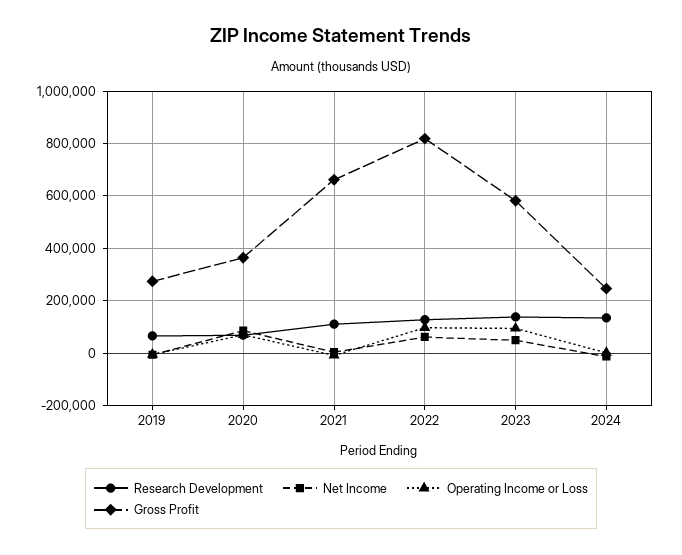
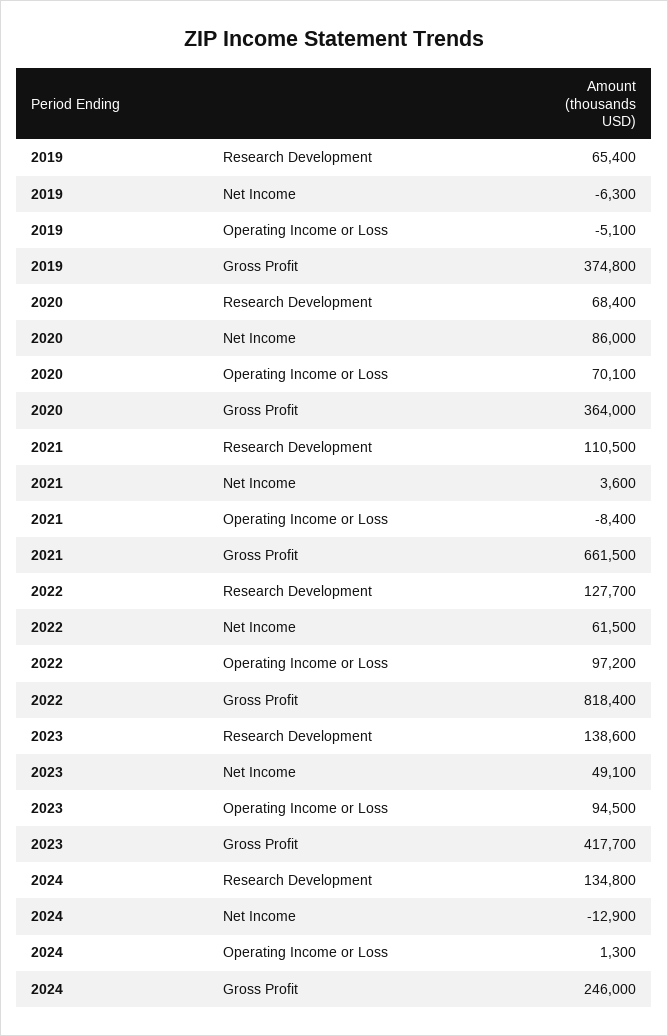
  {
    "Research Development": {
      "2019": 65400,
      "2020": 68400,
      "2021": 110500,
      "2022": 127700,
      "2023": 138600,
      "2024": 134800
    },
    "Net Income": {
      "2019": -6300,
      "2020": 86000,
      "2021": 3600,
      "2022": 61500,
      "2023": 49100,
      "2024": -12900
    },
    "Operating Income or Loss": {
      "2019": -5100,
      "2020": 70100,
      "2021": -8400,
      "2022": 97200,
      "2023": 94500,
      "2024": 1300
    },
    "Gross Profit": {
-     "2019": 275000,
+     "2019": 374800,
      "2020": 364000,
      "2021": 661500,
      "2022": 818400,
-     "2023": 575000,
+     "2023": 417700,
      "2024": 246000
    }
  }

